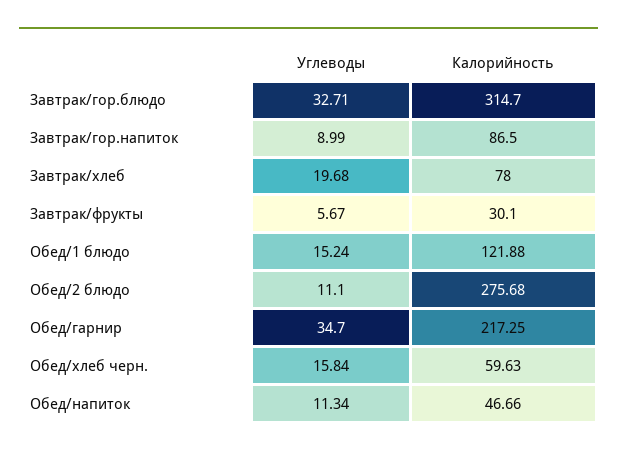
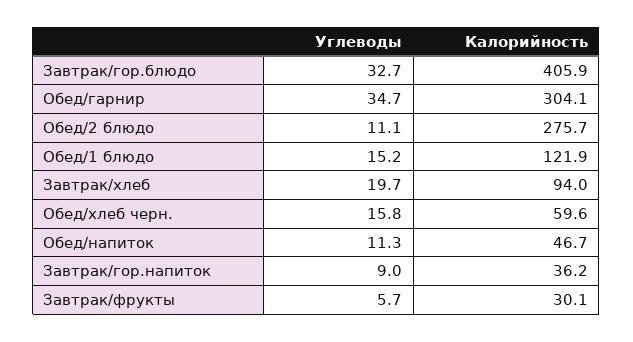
  {
    "Углеводы": {
      "Завтрак/гор.блюдо": 32.71,
      "Завтрак/гор.напиток": 8.99,
      "Завтрак/хлеб": 19.68,
      "Завтрак/фрукты": 5.67,
      "Обед/1 блюдо": 15.24,
      "Обед/2 блюдо": 11.1,
      "Обед/гарнир": 34.7,
      "Обед/хлеб черн.": 15.84,
      "Обед/напиток": 11.34
    },
    "Калорийность": {
-     "Завтрак/гор.блюдо": 314.7,
+     "Завтрак/гор.блюдо": 405.9,
-     "Завтрак/гор.напиток": 86.5,
+     "Завтрак/гор.напиток": 36.2,
-     "Завтрак/хлеб": 78,
+     "Завтрак/хлеб": 94,
      "Завтрак/фрукты": 30.1,
      "Обед/1 блюдо": 121.88,
      "Обед/2 блюдо": 275.68,
-     "Обед/гарнир": 217.25,
+     "Обед/гарнир": 304.1,
      "Обед/хлеб черн.": 59.63,
      "Обед/напиток": 46.66
    }
  }

